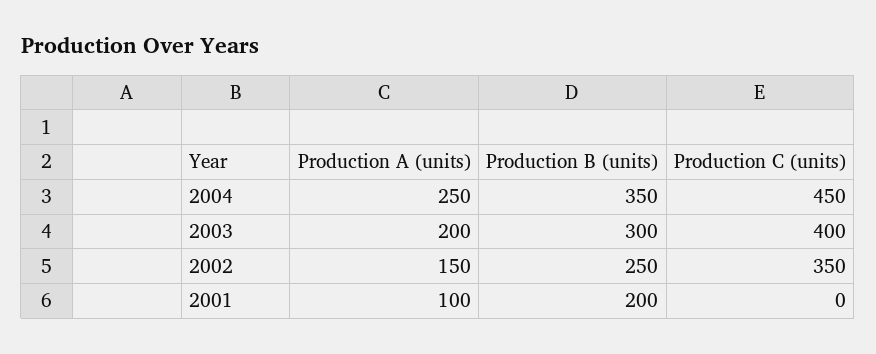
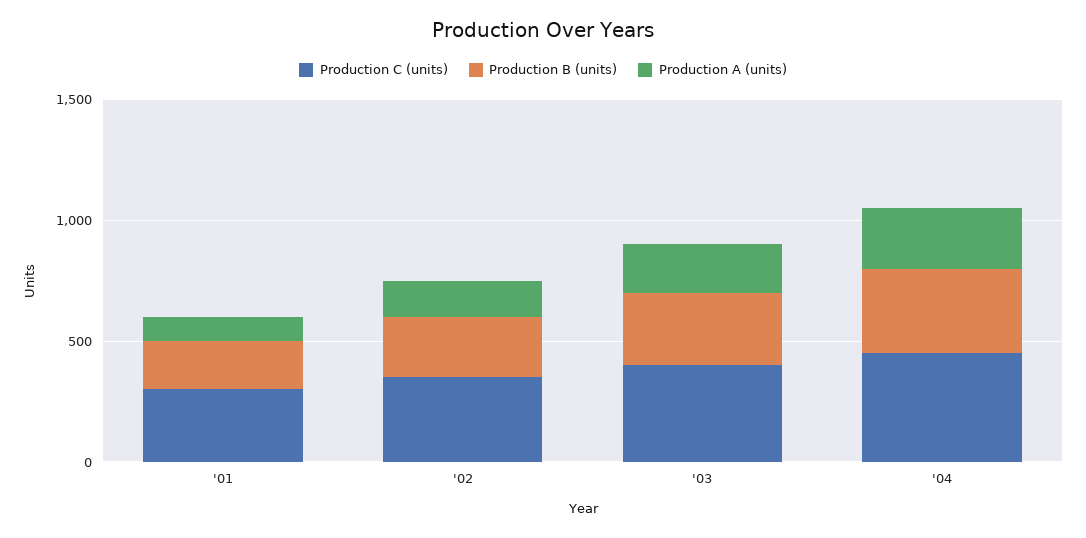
  {
    "Production A (units)": {
      "2004": 250,
      "2003": 200,
      "2002": 150,
      "2001": 100
    },
    "Production B (units)": {
      "2004": 350,
      "2003": 300,
      "2002": 250,
      "2001": 200
    },
    "Production C (units)": {
      "2004": 450,
      "2003": 400,
      "2002": 350,
-     "2001": 0
+     "2001": 300
    }
  }

